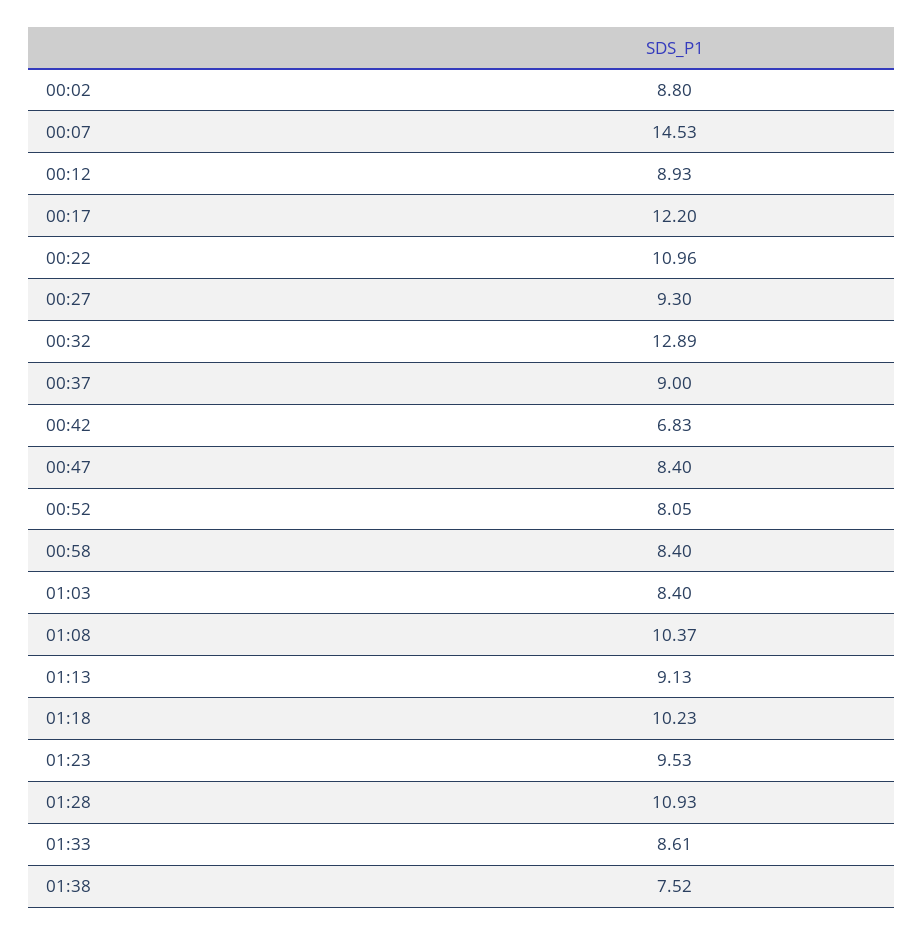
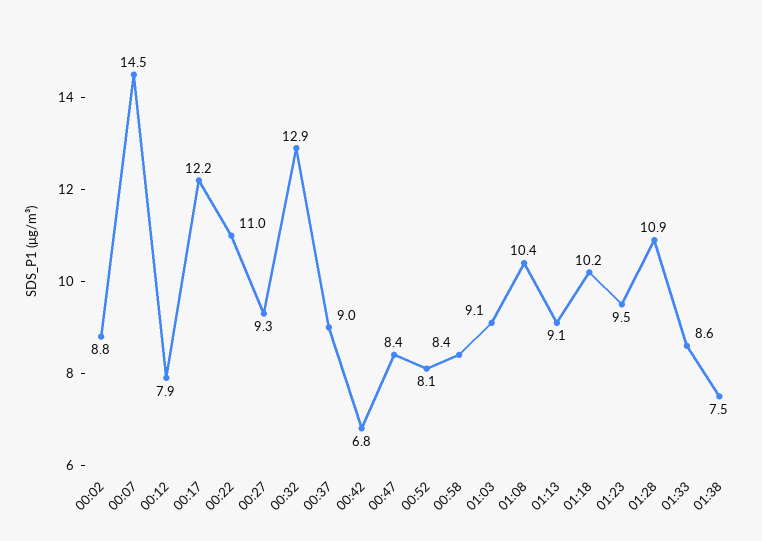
  {
    "00:02": 8.8,
    "00:07": 14.53,
-   "00:12": 8.93,
+   "00:12": 7.9,
    "00:17": 12.2,
    "00:22": 10.96,
    "00:27": 9.3,
    "00:32": 12.89,
    "00:37": 9,
    "00:42": 6.83,
    "00:47": 8.4,
    "00:52": 8.05,
    "00:58": 8.4,
-   "01:03": 8.4,
+   "01:03": 9.1,
    "01:08": 10.37,
    "01:13": 9.13,
    "01:18": 10.23,
    "01:23": 9.53,
    "01:28": 10.93,
    "01:33": 8.61,
    "01:38": 7.52
  }

